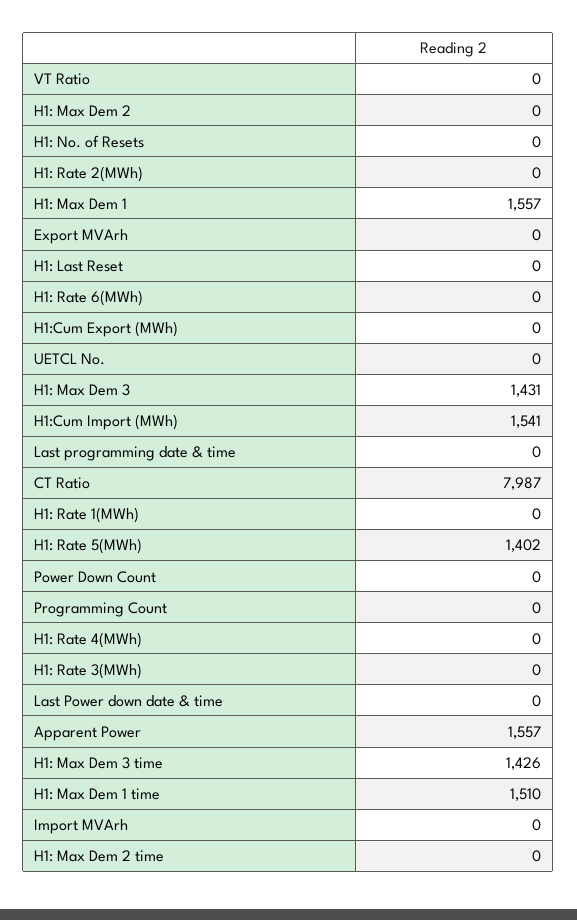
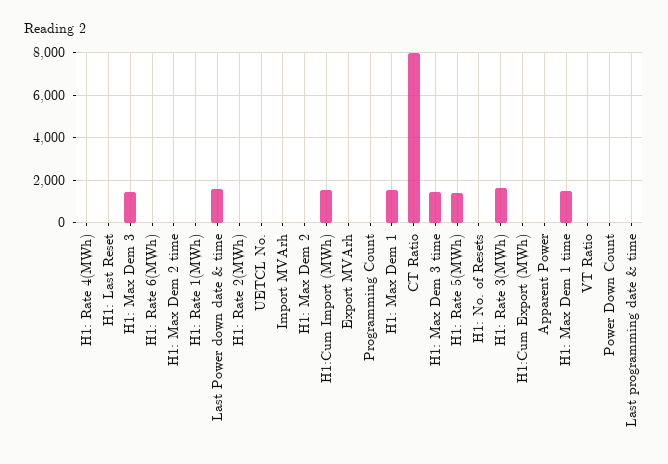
  {
    "VT Ratio": 0,
    "H1: Max Dem 2": 0,
    "H1: No. of Resets": 0,
    "H1: Rate 2(MWh)": 0,
    "H1: Max Dem 1": 1557,
    "Export MVArh": 0,
    "H1: Last Reset": 0,
    "H1: Rate 6(MWh)": 0,
    "H1:Cum Export (MWh)": 0,
    "UETCL No.": 0,
    "H1: Max Dem 3": 1431,
    "H1:Cum Import (MWh)": 1541,
    "Last programming date & time": 0,
    "CT Ratio": 7987,
    "H1: Rate 1(MWh)": 0,
    "H1: Rate 5(MWh)": 1402,
    "Power Down Count": 0,
    "Programming Count": 0,
    "H1: Rate 4(MWh)": 0,
-   "H1: Rate 3(MWh)": 0,
+   "H1: Rate 3(MWh)": 1500,
-   "Last Power down date & time": 0,
+   "Last Power down date & time": 1500,
-   "Apparent Power": 1557,
+   "Apparent Power": 0,
    "H1: Max Dem 3 time": 1426,
    "H1: Max Dem 1 time": 1510,
    "Import MVArh": 0,
    "H1: Max Dem 2 time": 0
  }

